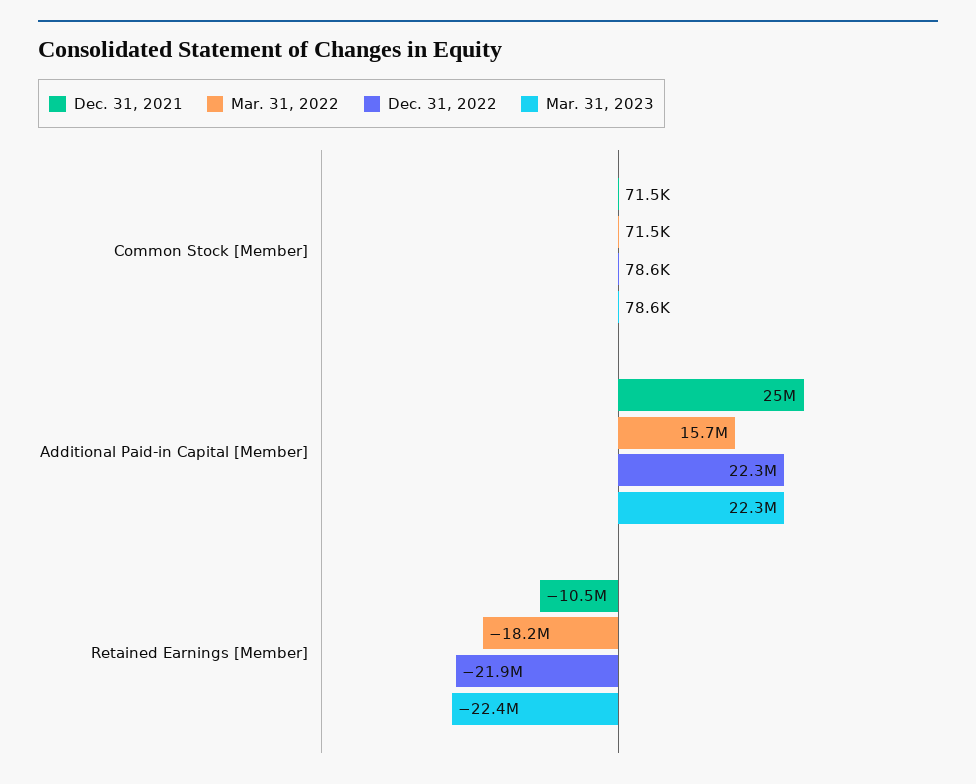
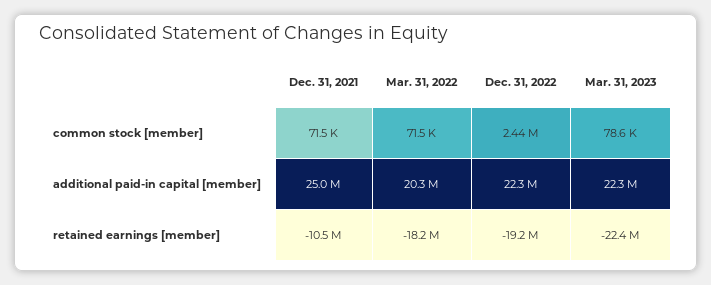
  {
    "Dec. 31, 2021": {
      "Common Stock [Member]": 71500,
      "Additional Paid-in Capital [Member]": 25000000,
      "Retained Earnings [Member]": -10500000
    },
    "Mar. 31, 2022": {
      "Common Stock [Member]": 71500,
-     "Additional Paid-in Capital [Member]": 15700000,
+     "Additional Paid-in Capital [Member]": 20300000,
      "Retained Earnings [Member]": -18200000
    },
    "Dec. 31, 2022": {
-     "Common Stock [Member]": 78600,
+     "Common Stock [Member]": 2440000,
      "Additional Paid-in Capital [Member]": 22300000,
-     "Retained Earnings [Member]": -21900000
+     "Retained Earnings [Member]": -19200000
    },
    "Mar. 31, 2023": {
      "Common Stock [Member]": 78600,
      "Additional Paid-in Capital [Member]": 22300000,
      "Retained Earnings [Member]": -22400000
    }
  }

